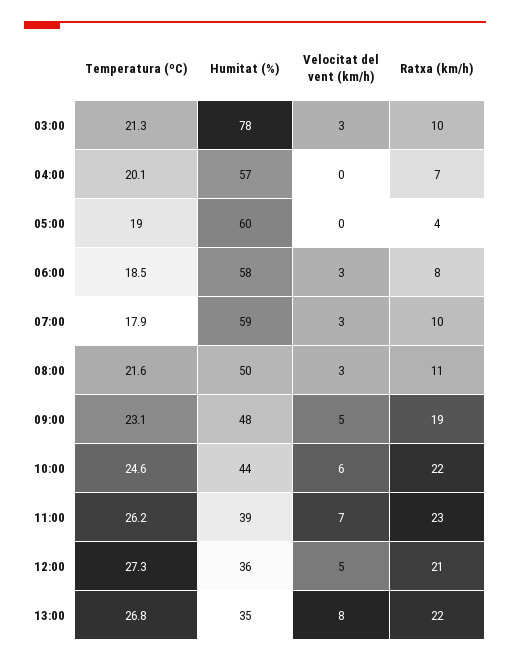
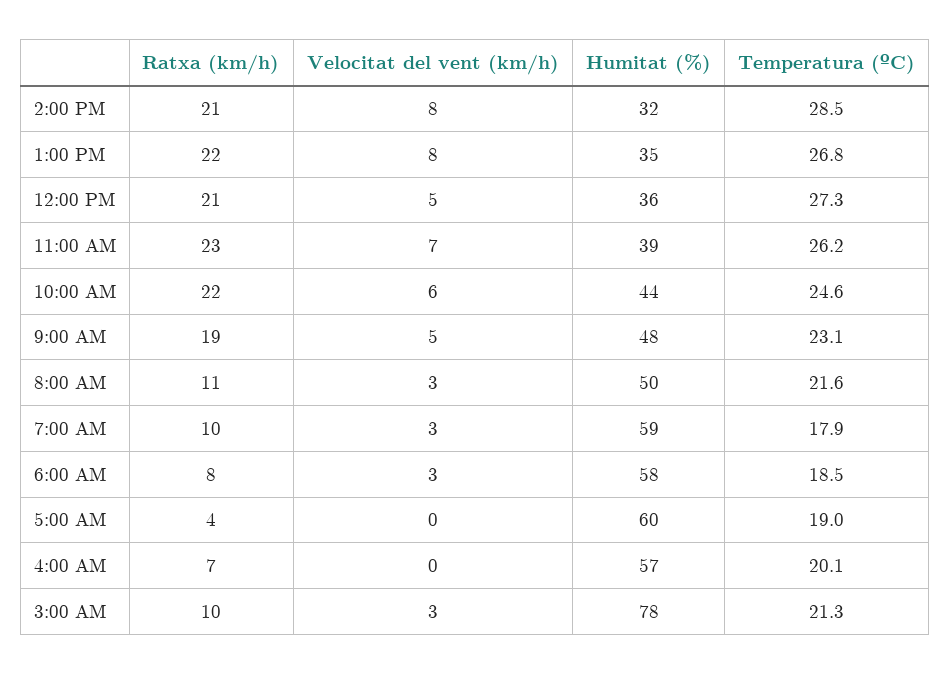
  {
    "Temperatura (ºC)": {
      "03:00": 21.3,
      "04:00": 20.1,
      "05:00": 19,
      "06:00": 18.5,
      "07:00": 17.9,
      "08:00": 21.6,
      "09:00": 23.1,
      "10:00": 24.6,
      "11:00": 26.2,
      "12:00": 27.3,
-     "13:00": 26.8
+     "13:00": 26.8,
+     "2:00 PM": 28.5
    },
    "Humitat (%)": {
      "03:00": 78,
      "04:00": 57,
      "05:00": 60,
      "06:00": 58,
      "07:00": 59,
      "08:00": 50,
      "09:00": 48,
      "10:00": 44,
      "11:00": 39,
      "12:00": 36,
-     "13:00": 35
+     "13:00": 35,
+     "2:00 PM": 32
    },
    "Velocitat del vent (km/h)": {
      "03:00": 3,
      "04:00": 0,
      "05:00": 0,
      "06:00": 3,
      "07:00": 3,
      "08:00": 3,
      "09:00": 5,
      "10:00": 6,
      "11:00": 7,
      "12:00": 5,
-     "13:00": 8
+     "13:00": 8,
+     "2:00 PM": 8
    },
    "Ratxa (km/h)": {
      "03:00": 10,
      "04:00": 7,
      "05:00": 4,
      "06:00": 8,
      "07:00": 10,
      "08:00": 11,
      "09:00": 19,
      "10:00": 22,
      "11:00": 23,
      "12:00": 21,
-     "13:00": 22
+     "13:00": 22,
+     "2:00 PM": 21
    }
  }

